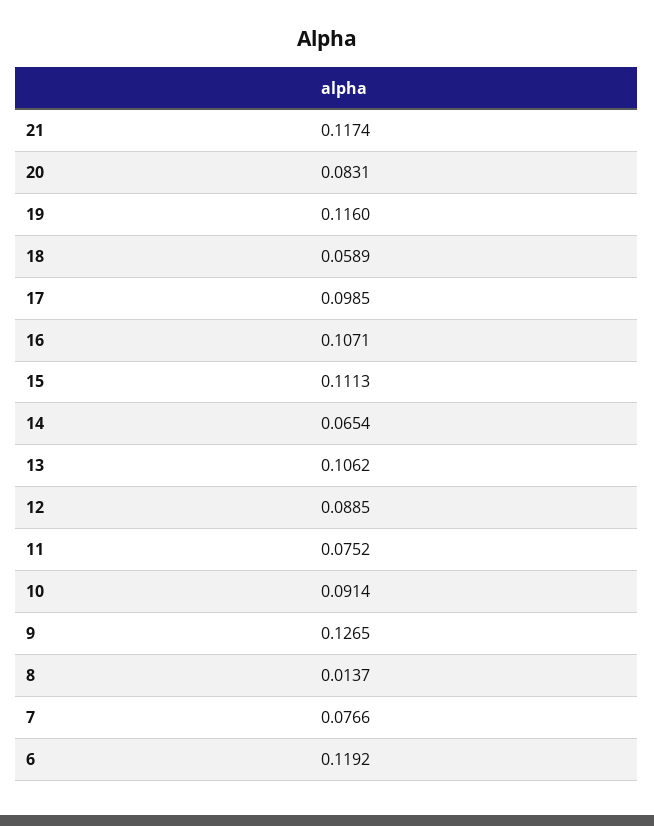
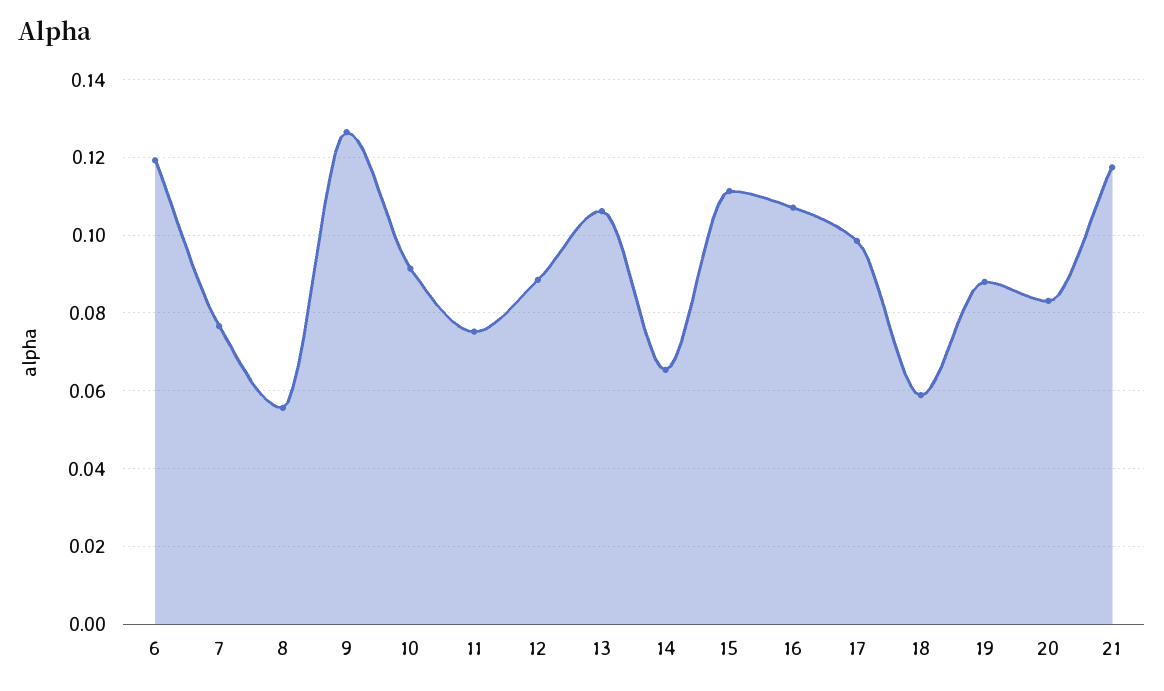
  {
    "21": 0.1174,
    "20": 0.0831,
-   "19": 0.116,
+   "19": 0.088,
    "18": 0.0589,
    "17": 0.0985,
    "16": 0.1071,
    "15": 0.1113,
    "14": 0.0654,
    "13": 0.1062,
    "12": 0.0885,
    "11": 0.0752,
    "10": 0.0914,
    "9": 0.1265,
-   "8": 0.0137,
+   "8": 0.056,
    "7": 0.0766,
    "6": 0.1192
  }

